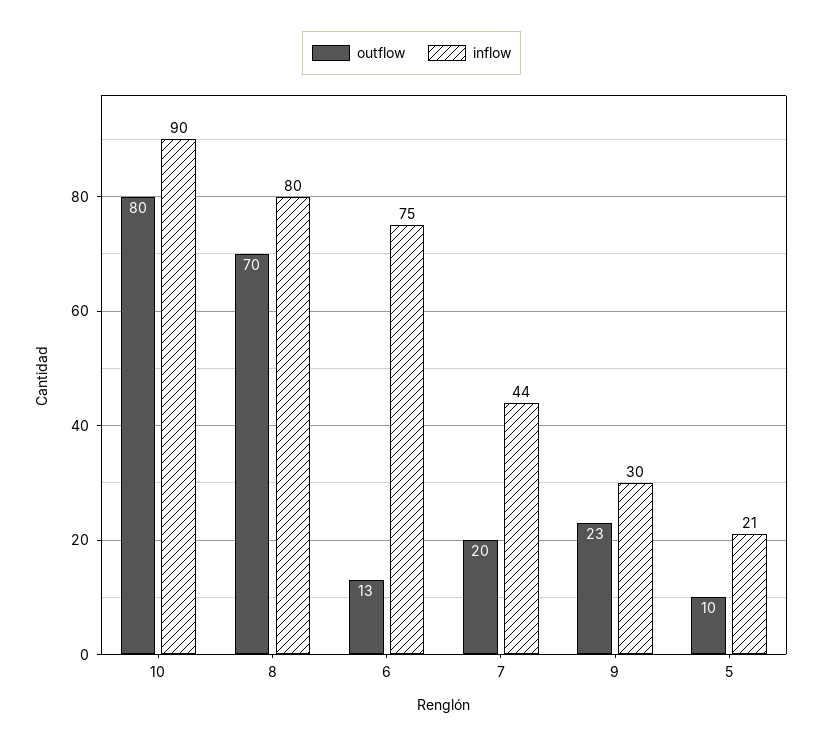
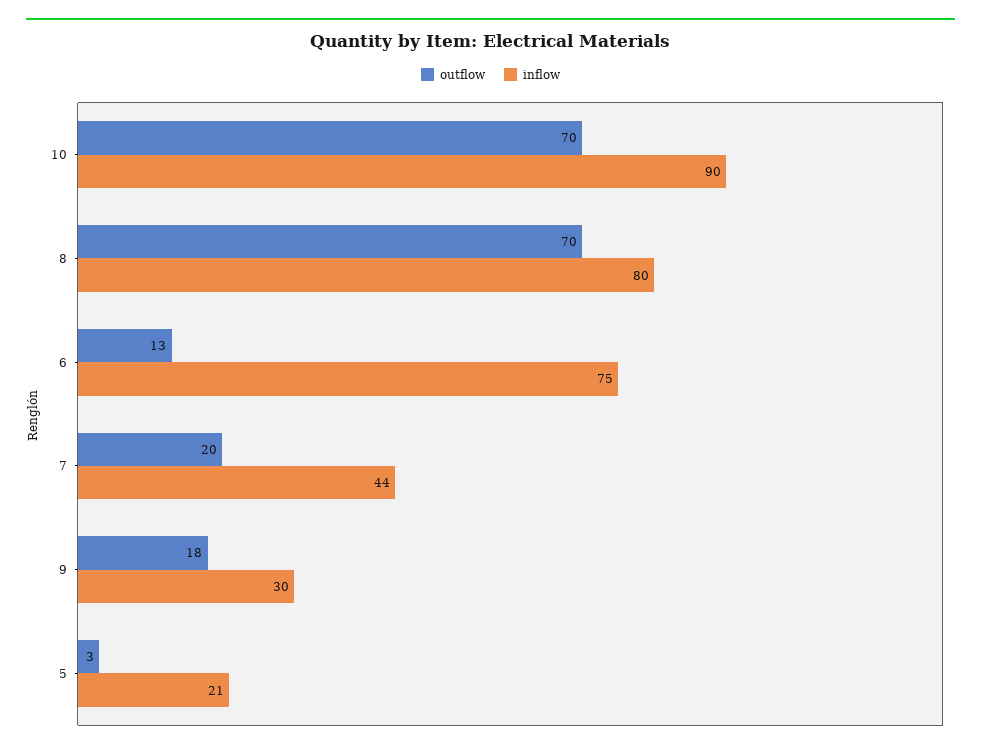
  {
    "outflow": {
-     "10": 80,
+     "10": 70,
      "8": 70,
      "6": 13,
      "7": 20,
-     "9": 23,
+     "9": 18,
-     "5": 10
+     "5": 3
    },
    "inflow": {
      "10": 90,
      "8": 80,
      "6": 75,
      "7": 44,
      "9": 30,
      "5": 21
    }
  }

